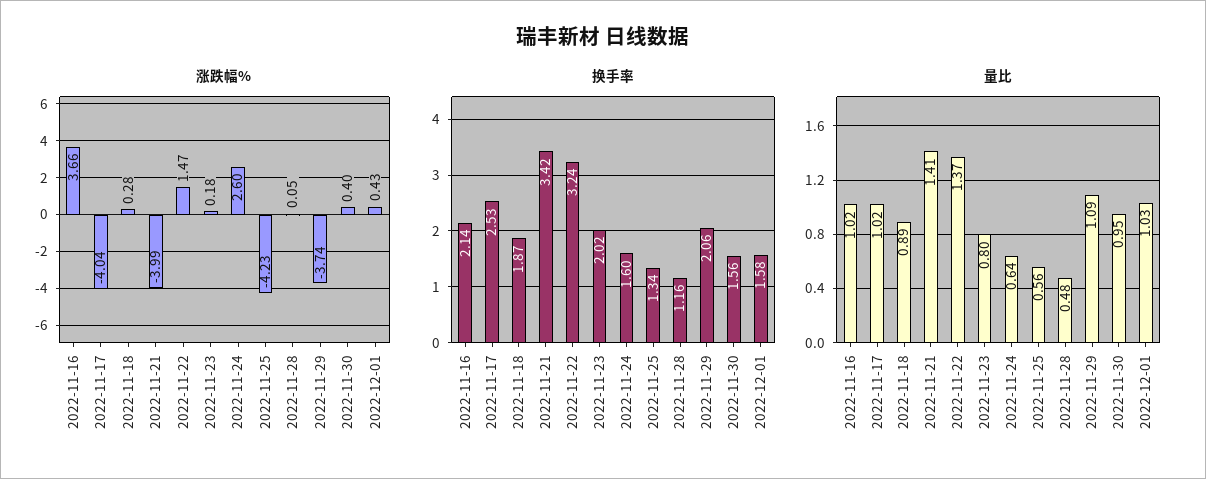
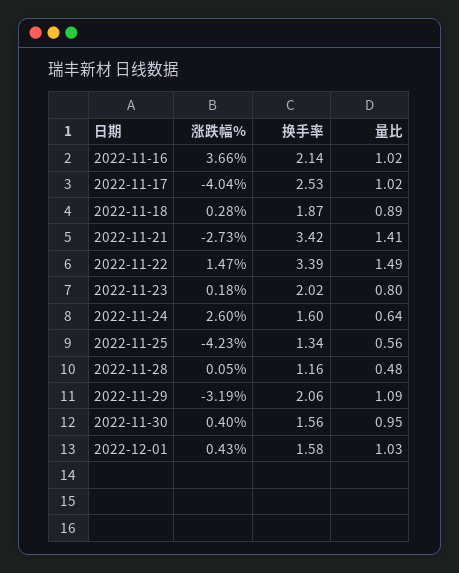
  {
    "涨跌幅%": {
      "2022-11-16": 3.66,
      "2022-11-17": -4.04,
      "2022-11-18": 0.28,
-     "2022-11-21": -3.99,
+     "2022-11-21": -2.73,
      "2022-11-22": 1.47,
      "2022-11-23": 0.18,
      "2022-11-24": 2.6,
      "2022-11-25": -4.23,
      "2022-11-28": 0.05,
-     "2022-11-29": -3.74,
+     "2022-11-29": -3.19,
      "2022-11-30": 0.4,
      "2022-12-01": 0.43
    },
    "换手率": {
      "2022-11-16": 2.14,
      "2022-11-17": 2.53,
      "2022-11-18": 1.87,
      "2022-11-21": 3.42,
-     "2022-11-22": 3.24,
+     "2022-11-22": 3.39,
      "2022-11-23": 2.02,
      "2022-11-24": 1.6,
      "2022-11-25": 1.34,
      "2022-11-28": 1.16,
      "2022-11-29": 2.06,
      "2022-11-30": 1.56,
      "2022-12-01": 1.58
    },
    "量比": {
      "2022-11-16": 1.02,
      "2022-11-17": 1.02,
      "2022-11-18": 0.89,
      "2022-11-21": 1.41,
-     "2022-11-22": 1.37,
+     "2022-11-22": 1.49,
      "2022-11-23": 0.8,
      "2022-11-24": 0.64,
      "2022-11-25": 0.56,
      "2022-11-28": 0.48,
      "2022-11-29": 1.09,
      "2022-11-30": 0.95,
      "2022-12-01": 1.03
    }
  }

